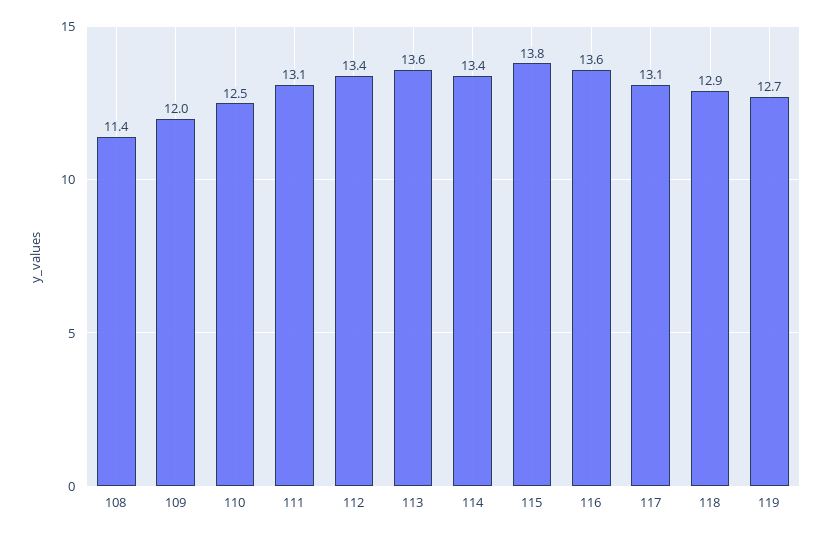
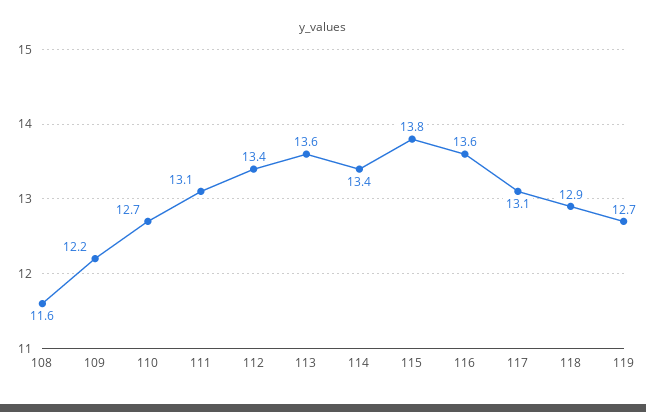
  {
-   "108": 11.4,
+   "108": 11.6,
-   "109": 12,
+   "109": 12.2,
-   "110": 12.5,
+   "110": 12.7,
    "111": 13.1,
    "112": 13.4,
    "113": 13.6,
    "114": 13.4,
    "115": 13.8,
    "116": 13.6,
    "117": 13.1,
    "118": 12.9,
    "119": 12.7
  }

